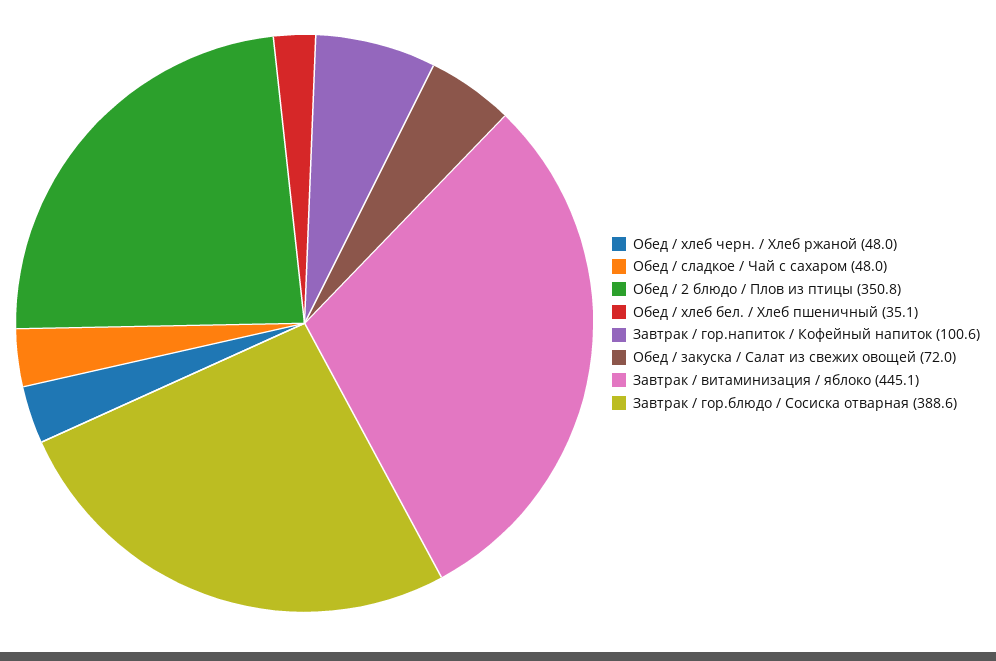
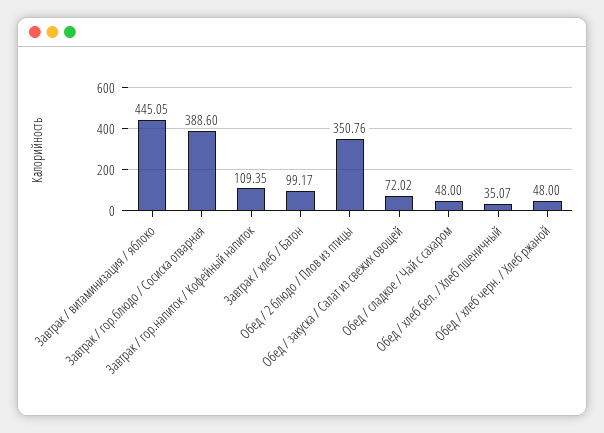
  {
    "Обед / хлеб черн. / Хлеб ржаной": 48,
    "Обед / сладкое / Чай с сахаром": 48,
    "Обед / 2 блюдо / Плов из птицы": 350.76,
    "Обед / хлеб бел. / Хлеб пшеничный": 35.07,
-   "Завтрак / гор.напиток / Кофейный напиток": 100.6,
+   "Завтрак / гор.напиток / Кофейный напиток": 109.35,
    "Обед / закуска / Салат из свежих овощей": 72.02,
    "Завтрак / витаминизация / яблоко": 445.05,
-   "Завтрак / гор.блюдо / Сосиска отварная": 388.6
+   "Завтрак / гор.блюдо / Сосиска отварная": 388.6,
+   "Завтрак / хлеб / Батон": 99.17
  }

